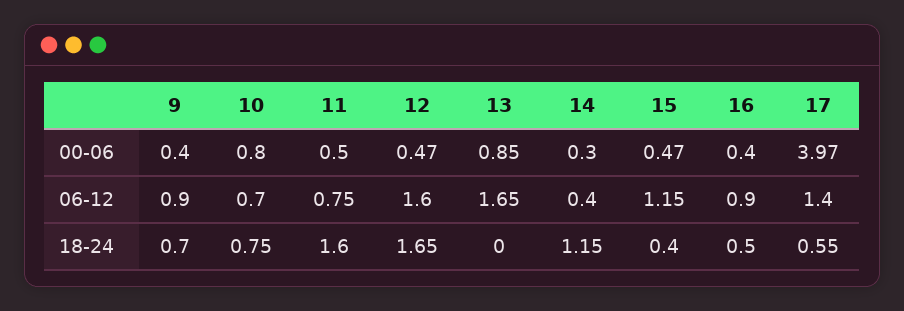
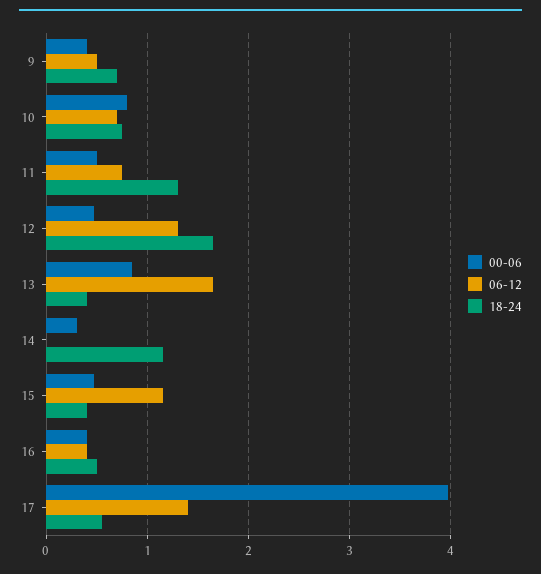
  {
    "00-06": {
      "9": 0.4,
      "10": 0.8,
      "11": 0.5,
      "12": 0.47,
      "13": 0.85,
      "14": 0.3,
      "15": 0.47,
      "16": 0.4,
      "17": 3.97
    },
    "06-12": {
-     "9": 0.9,
+     "9": 0.5,
      "10": 0.7,
      "11": 0.75,
-     "12": 1.6,
+     "12": 1.3,
      "13": 1.65,
-     "14": 0.4,
+     "14": 0,
      "15": 1.15,
-     "16": 0.9,
+     "16": 0.4,
      "17": 1.4
    },
    "18-24": {
      "9": 0.7,
      "10": 0.75,
-     "11": 1.6,
+     "11": 1.3,
      "12": 1.65,
-     "13": 0,
+     "13": 0.4,
      "14": 1.15,
      "15": 0.4,
      "16": 0.5,
      "17": 0.55
    }
  }

